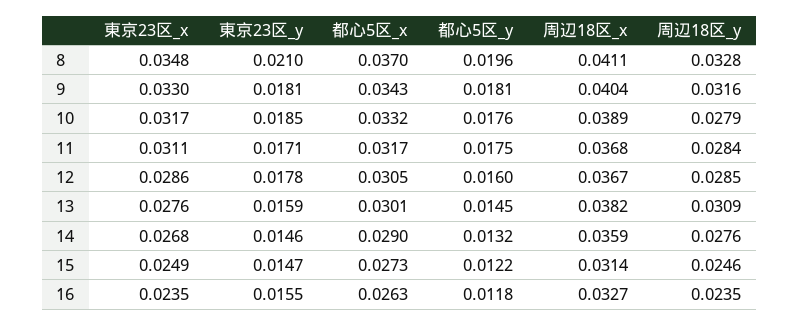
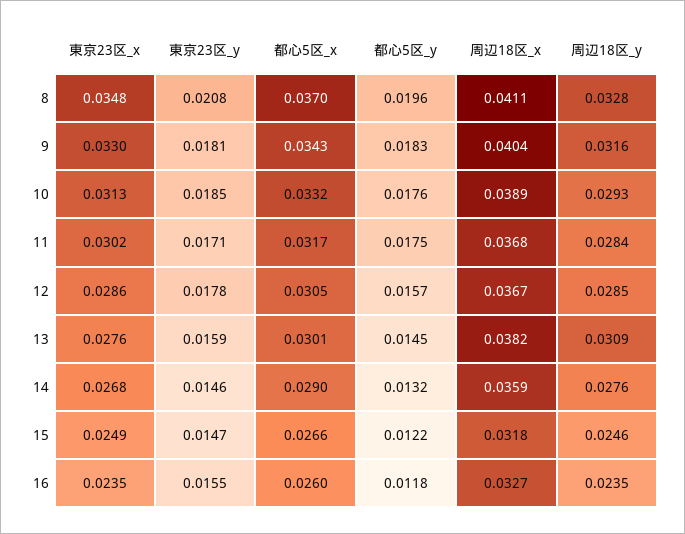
  {
    "東京23区_x": {
      "8": 0.0348,
      "9": 0.033,
-     "10": 0.0317,
+     "10": 0.0313,
-     "11": 0.0311,
+     "11": 0.0302,
      "12": 0.0286,
      "13": 0.0276,
      "14": 0.0268,
      "15": 0.0249,
      "16": 0.0235
    },
    "東京23区_y": {
-     "8": 0.021,
+     "8": 0.0208,
      "9": 0.0181,
      "10": 0.0185,
      "11": 0.0171,
      "12": 0.0178,
      "13": 0.0159,
      "14": 0.0146,
      "15": 0.0147,
      "16": 0.0155
    },
    "都心5区_x": {
      "8": 0.037,
      "9": 0.0343,
      "10": 0.0332,
      "11": 0.0317,
      "12": 0.0305,
      "13": 0.0301,
      "14": 0.029,
-     "15": 0.0273,
+     "15": 0.0266,
-     "16": 0.0263
+     "16": 0.026
    },
    "都心5区_y": {
      "8": 0.0196,
-     "9": 0.0181,
+     "9": 0.0183,
      "10": 0.0176,
      "11": 0.0175,
-     "12": 0.016,
+     "12": 0.0157,
      "13": 0.0145,
      "14": 0.0132,
      "15": 0.0122,
      "16": 0.0118
    },
    "周辺18区_x": {
      "8": 0.0411,
      "9": 0.0404,
      "10": 0.0389,
      "11": 0.0368,
      "12": 0.0367,
      "13": 0.0382,
      "14": 0.0359,
-     "15": 0.0314,
+     "15": 0.0318,
      "16": 0.0327
    },
    "周辺18区_y": {
      "8": 0.0328,
      "9": 0.0316,
-     "10": 0.0279,
+     "10": 0.0293,
      "11": 0.0284,
      "12": 0.0285,
      "13": 0.0309,
      "14": 0.0276,
      "15": 0.0246,
      "16": 0.0235
    }
  }

